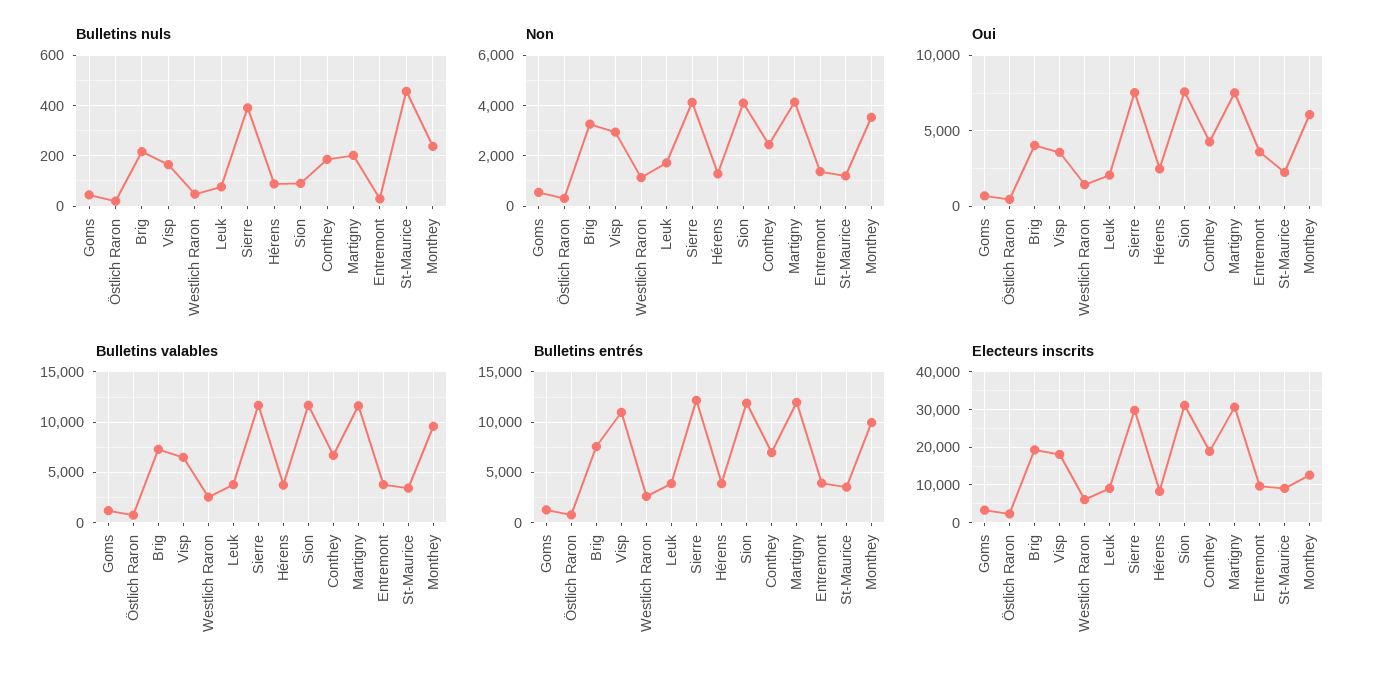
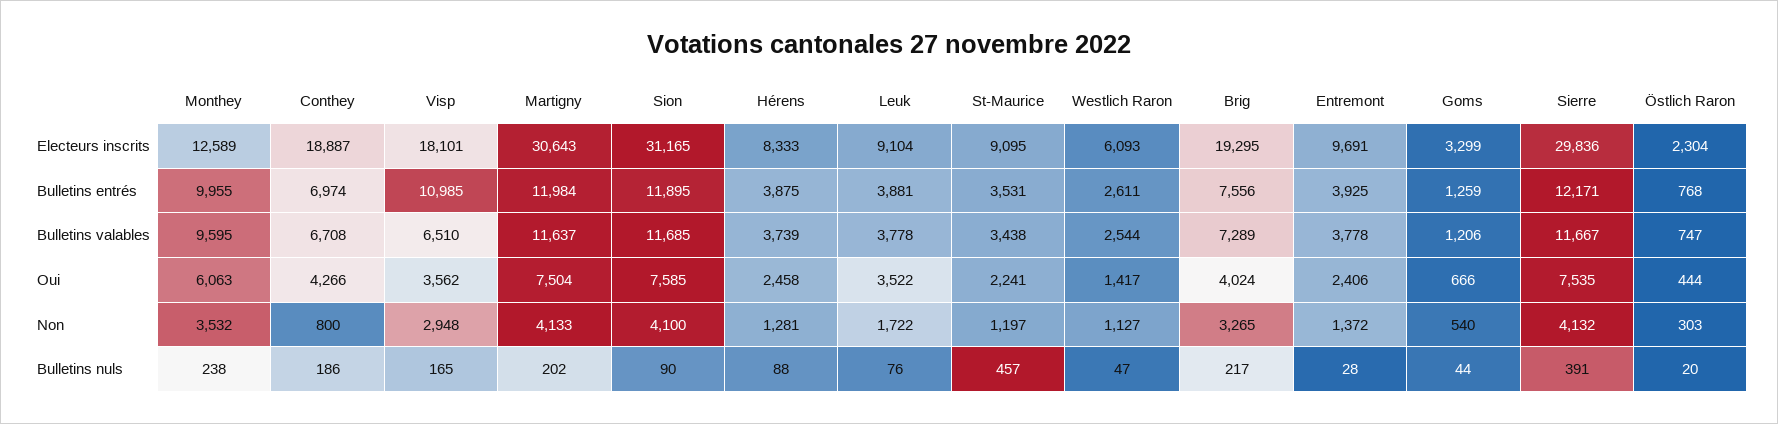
  {
    "Bulletins nuls": {
      "Goms": 44,
      "Östlich Raron": 20,
      "Brig": 217,
      "Visp": 165,
      "Westlich Raron": 47,
      "Leuk": 76,
      "Sierre": 391,
      "Hérens": 88,
      "Sion": 90,
      "Conthey": 186,
      "Martigny": 202,
      "Entremont": 28,
      "St-Maurice": 457,
      "Monthey": 238
    },
    "Non": {
      "Goms": 540,
      "Östlich Raron": 303,
      "Brig": 3265,
      "Visp": 2948,
      "Westlich Raron": 1127,
      "Leuk": 1722,
      "Sierre": 4132,
      "Hérens": 1281,
      "Sion": 4100,
-     "Conthey": 2500,
+     "Conthey": 800,
      "Martigny": 4133,
      "Entremont": 1372,
      "St-Maurice": 1197,
      "Monthey": 3532
    },
    "Oui": {
      "Goms": 666,
      "Östlich Raron": 444,
      "Brig": 4024,
      "Visp": 3562,
      "Westlich Raron": 1417,
-     "Leuk": 2000,
+     "Leuk": 3522,
      "Sierre": 7535,
      "Hérens": 2458,
      "Sion": 7585,
      "Conthey": 4266,
      "Martigny": 7504,
-     "Entremont": 3500,
+     "Entremont": 2406,
      "St-Maurice": 2241,
      "Monthey": 6063
    },
    "Bulletins valables": {
      "Goms": 1206,
      "Östlich Raron": 747,
      "Brig": 7289,
      "Visp": 6510,
      "Westlich Raron": 2544,
      "Leuk": 3778,
      "Sierre": 11667,
      "Hérens": 3739,
      "Sion": 11685,
      "Conthey": 6708,
      "Martigny": 11637,
      "Entremont": 3778,
      "St-Maurice": 3438,
      "Monthey": 9595
    },
    "Bulletins entrés": {
      "Goms": 1259,
      "Östlich Raron": 768,
      "Brig": 7556,
      "Visp": 10985,
      "Westlich Raron": 2611,
      "Leuk": 3881,
      "Sierre": 12171,
      "Hérens": 3875,
      "Sion": 11895,
      "Conthey": 6974,
      "Martigny": 11984,
      "Entremont": 3925,
      "St-Maurice": 3531,
      "Monthey": 9955
    },
    "Electeurs inscrits": {
      "Goms": 3299,
      "Östlich Raron": 2304,
      "Brig": 19295,
      "Visp": 18101,
      "Westlich Raron": 6093,
      "Leuk": 9104,
      "Sierre": 29836,
      "Hérens": 8333,
      "Sion": 31165,
      "Conthey": 18887,
      "Martigny": 30643,
      "Entremont": 9691,
      "St-Maurice": 9095,
      "Monthey": 12589
    }
  }

